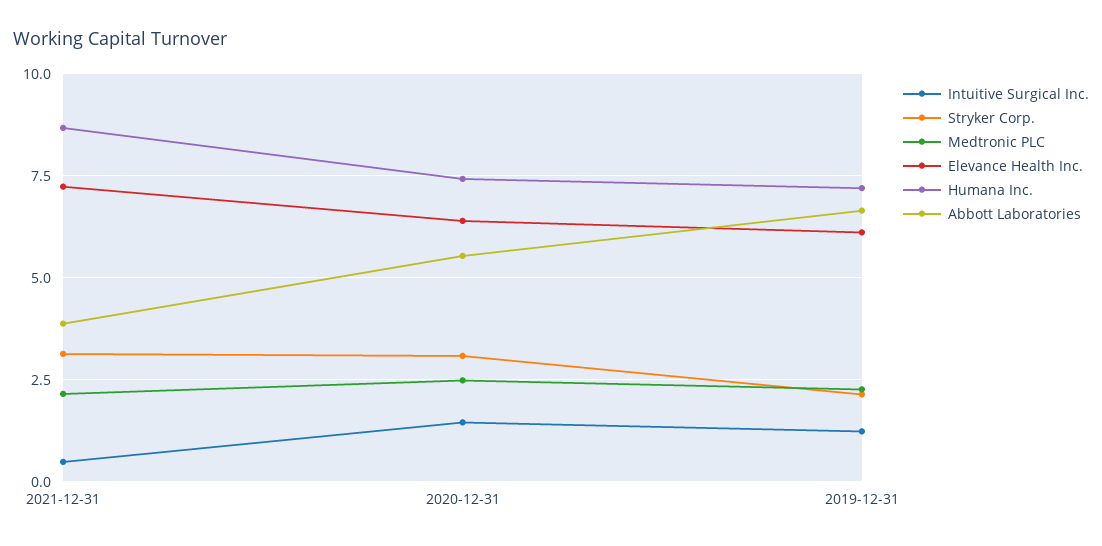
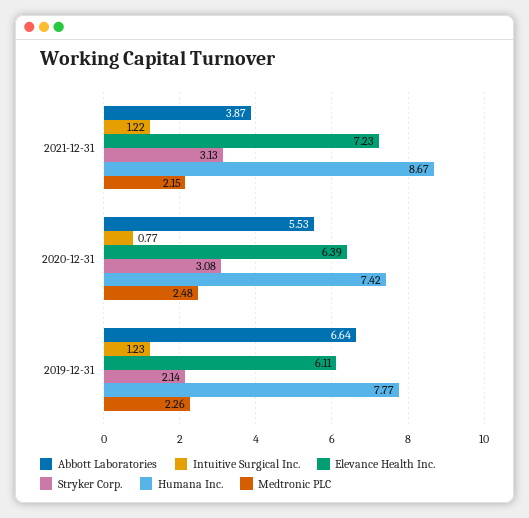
  {
    "Intuitive Surgical Inc.": {
-     "2021-12-31": 0.5,
+     "2021-12-31": 1.22,
-     "2020-12-31": 1.5,
+     "2020-12-31": 0.77,
      "2019-12-31": 1.23
    },
    "Stryker Corp.": {
      "2021-12-31": 3.13,
      "2020-12-31": 3.08,
      "2019-12-31": 2.14
    },
    "Medtronic PLC": {
      "2021-12-31": 2.15,
      "2020-12-31": 2.48,
      "2019-12-31": 2.26
    },
    "Elevance Health Inc.": {
      "2021-12-31": 7.23,
      "2020-12-31": 6.39,
      "2019-12-31": 6.11
    },
    "Humana Inc.": {
      "2021-12-31": 8.67,
      "2020-12-31": 7.42,
-     "2019-12-31": 7.25
+     "2019-12-31": 7.77
    },
    "Abbott Laboratories": {
      "2021-12-31": 3.87,
      "2020-12-31": 5.53,
      "2019-12-31": 6.64
    }
  }

